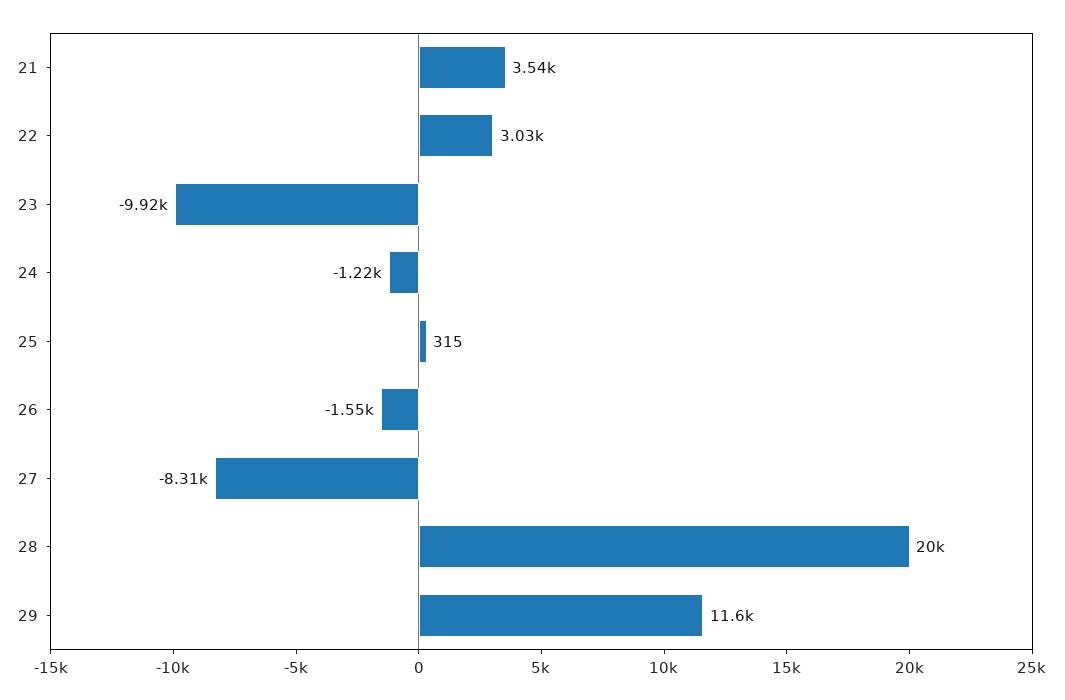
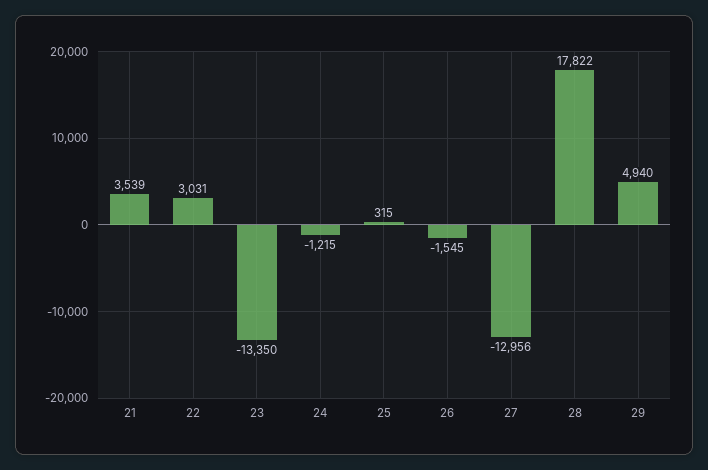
  {
    "21": 3539,
    "22": 3031,
-   "23": -9920,
+   "23": -13350,
    "24": -1215,
    "25": 315,
    "26": -1545,
-   "27": -8310,
+   "27": -12956,
-   "28": 20000,
+   "28": 17822,
-   "29": 11600
+   "29": 4940
  }

